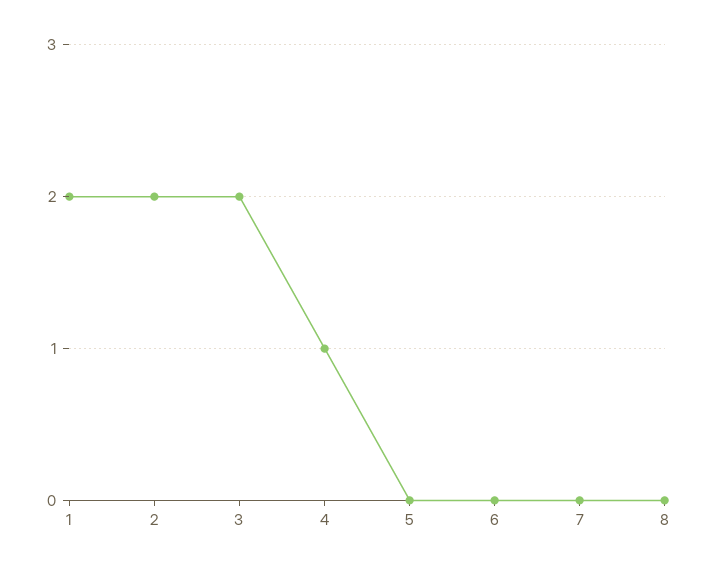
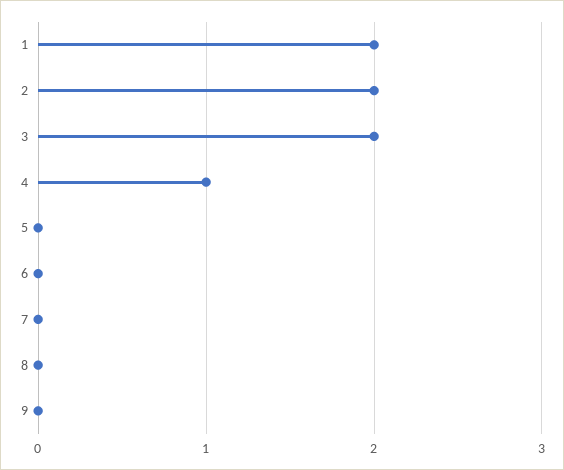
  {
    "1": 2,
    "2": 2,
    "3": 2,
    "4": 1,
    "5": 0,
    "6": 0,
    "7": 0,
-   "8": 0
+   "8": 0,
+   "9": 0
  }

